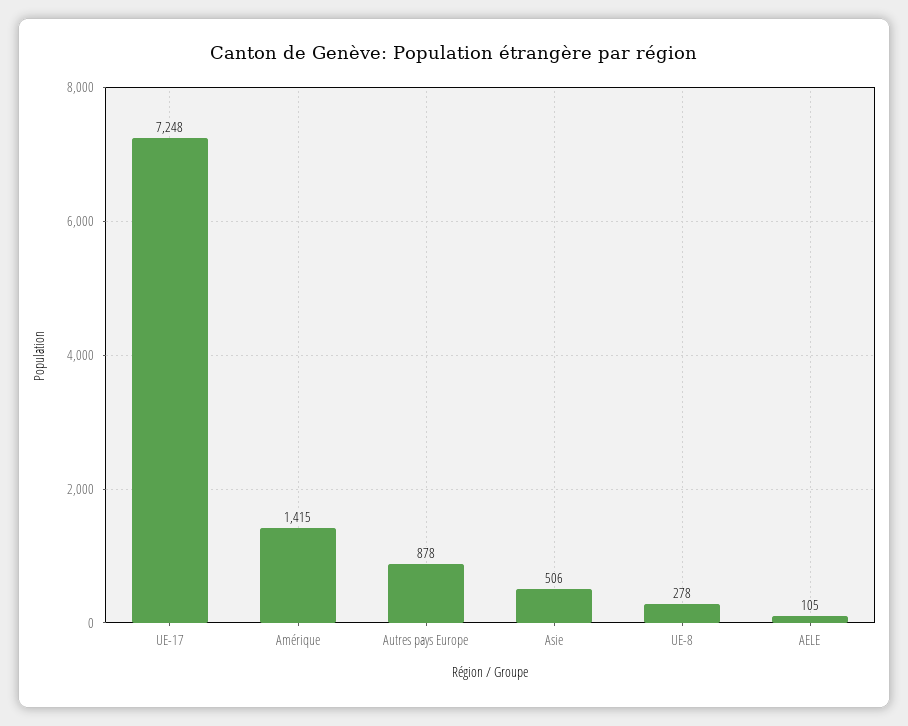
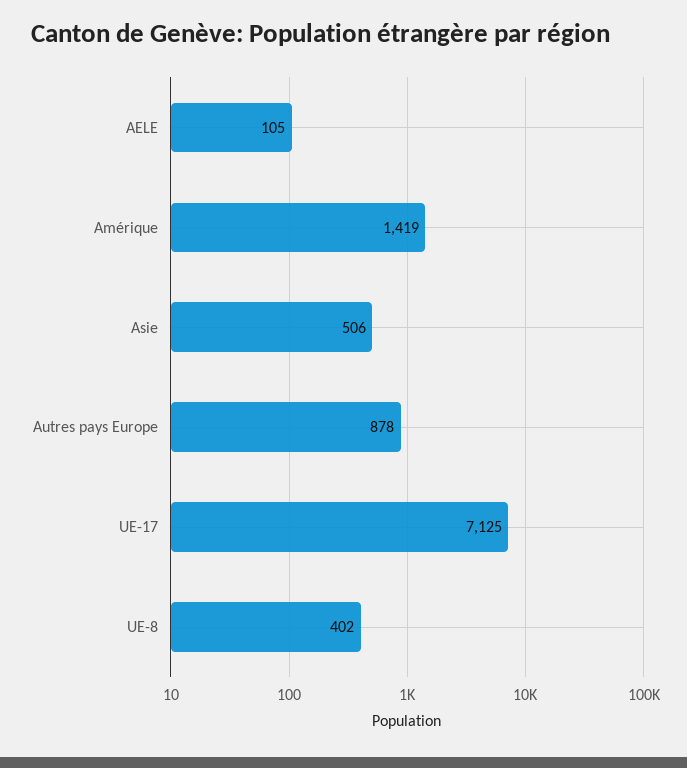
  {
-   "UE-17": 7248,
+   "UE-17": 7125,
-   "Amérique": 1415,
+   "Amérique": 1419,
    "Autres pays Europe": 878,
    "Asie": 506,
-   "UE-8": 278,
+   "UE-8": 402,
    "AELE": 105
  }

